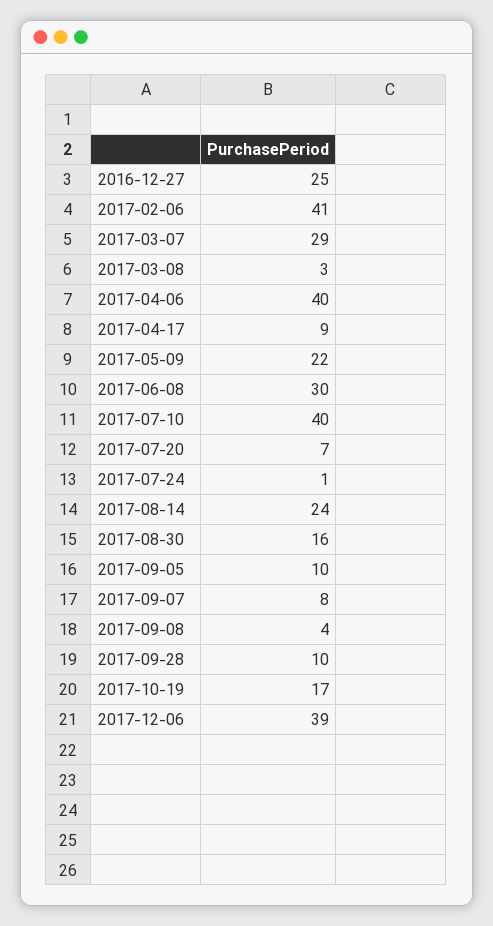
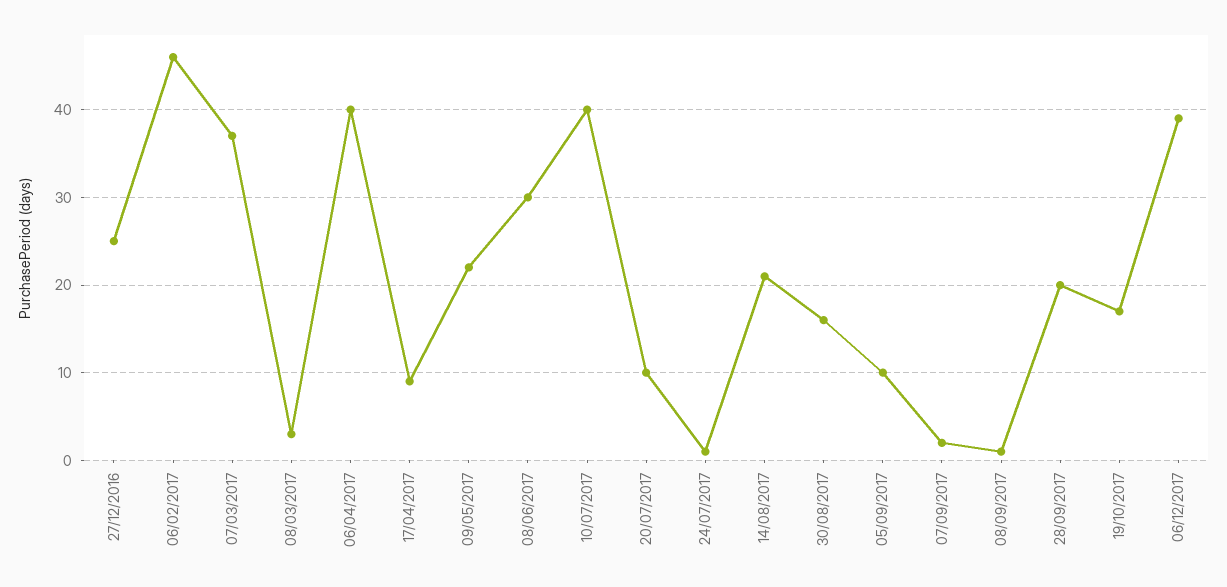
  {
    "2016-12-27": 25,
-   "2017-02-06": 41,
+   "2017-02-06": 46,
-   "2017-03-07": 29,
+   "2017-03-07": 37,
    "2017-03-08": 3,
    "2017-04-06": 40,
    "2017-04-17": 9,
    "2017-05-09": 22,
    "2017-06-08": 30,
    "2017-07-10": 40,
-   "2017-07-20": 7,
+   "2017-07-20": 10,
    "2017-07-24": 1,
-   "2017-08-14": 24,
+   "2017-08-14": 21,
    "2017-08-30": 16,
    "2017-09-05": 10,
-   "2017-09-07": 8,
+   "2017-09-07": 2,
-   "2017-09-08": 4,
+   "2017-09-08": 1,
-   "2017-09-28": 10,
+   "2017-09-28": 20,
    "2017-10-19": 17,
    "2017-12-06": 39
  }

